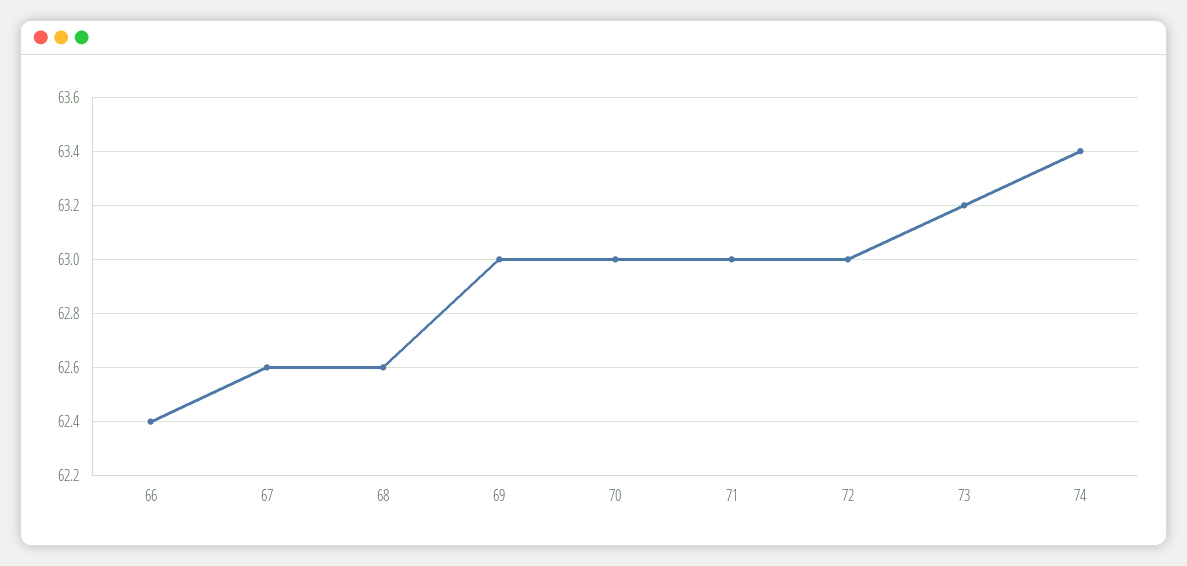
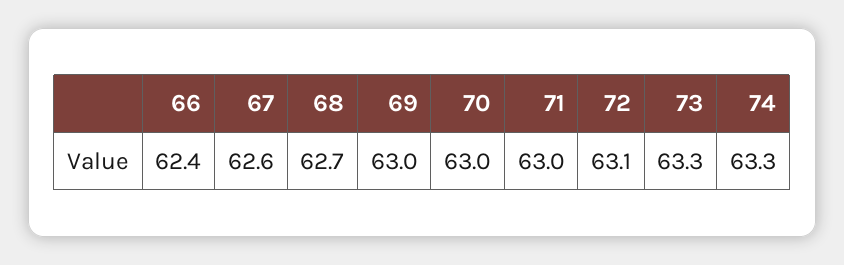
  {
    "66": 62.4,
    "67": 62.6,
-   "68": 62.6,
+   "68": 62.7,
    "69": 63,
    "70": 63,
    "71": 63,
-   "72": 63,
+   "72": 63.1,
-   "73": 63.2,
+   "73": 63.3,
-   "74": 63.4
+   "74": 63.3
  }

